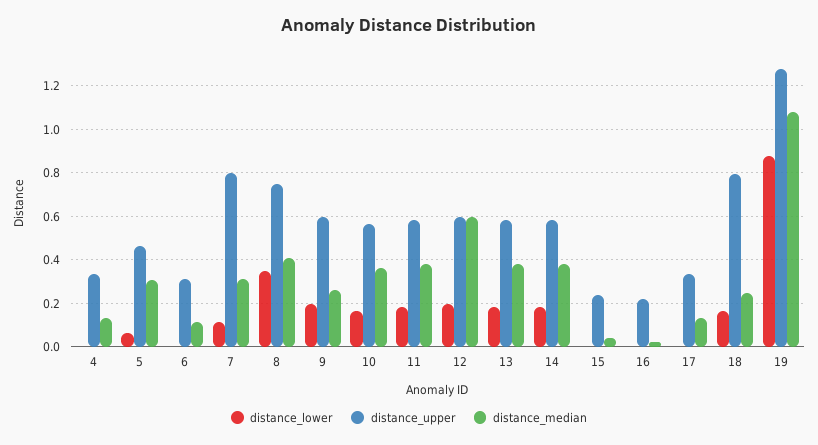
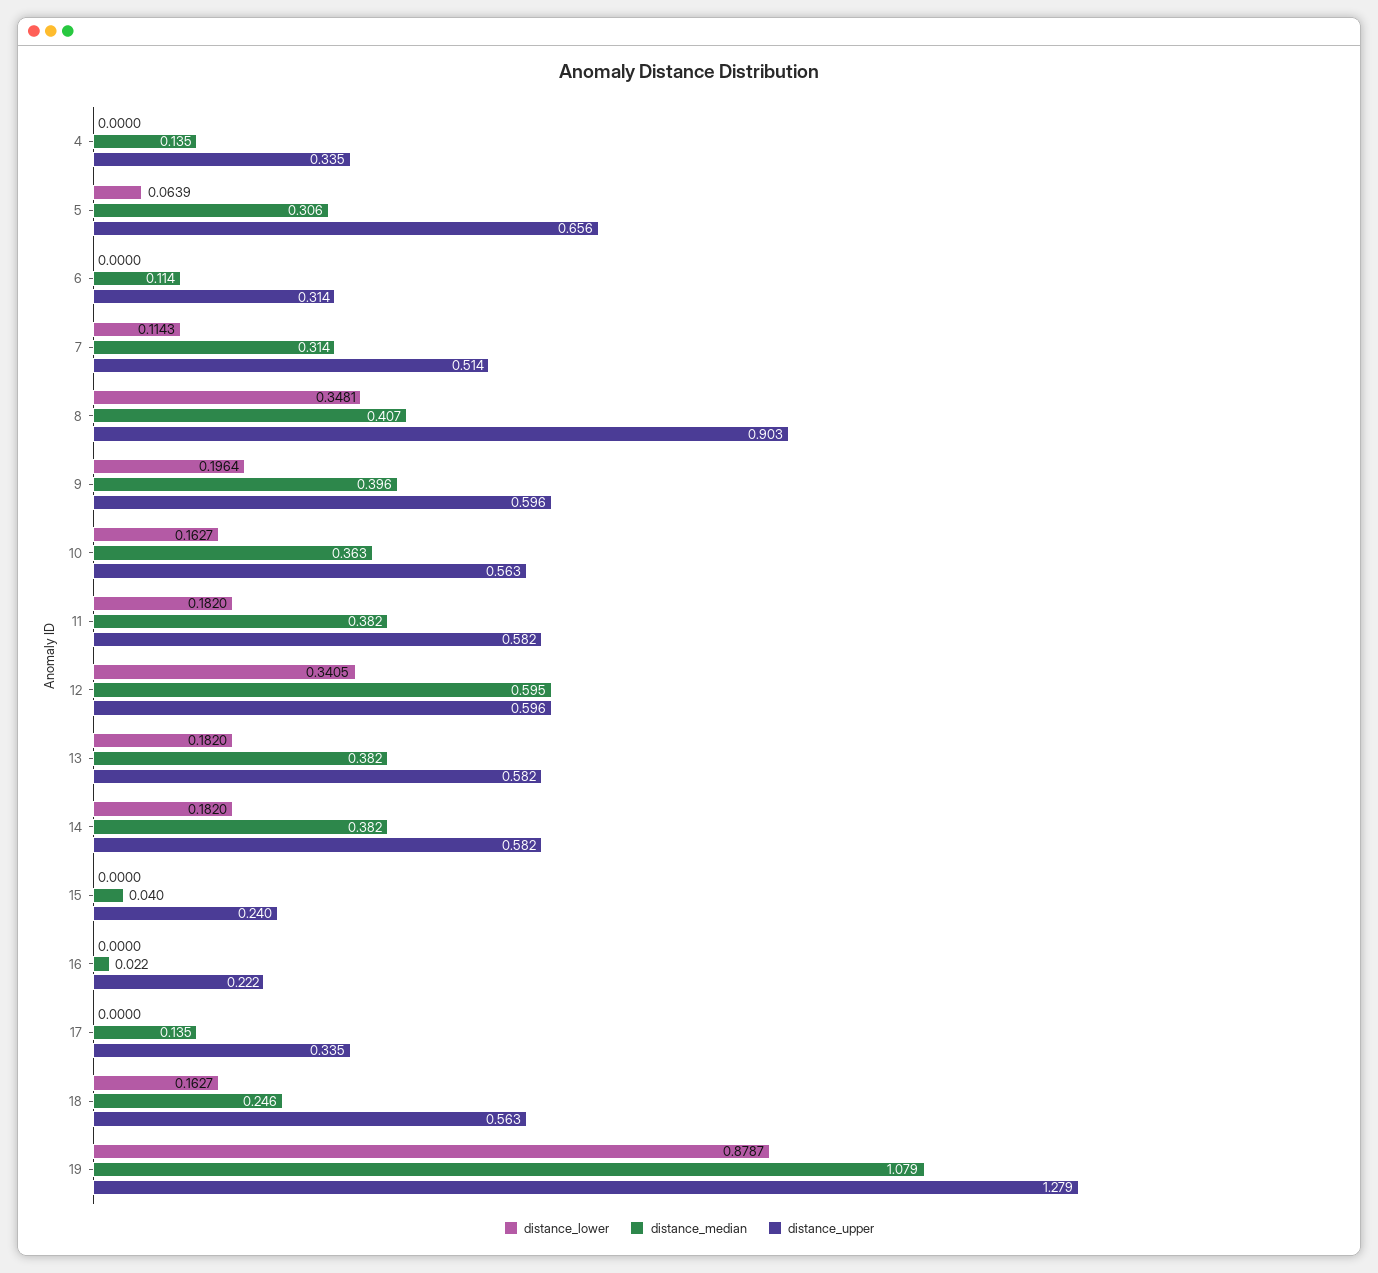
  {
    "distance_lower": {
      "4": 0,
      "5": 0.0639,
      "6": 0,
      "7": 0.1143,
      "8": 0.3481,
      "9": 0.1964,
      "10": 0.1627,
      "11": 0.182,
-     "12": 0.2,
+     "12": 0.3405,
      "13": 0.182,
      "14": 0.182,
      "15": 0,
      "16": 0,
      "17": 0,
      "18": 0.1627,
      "19": 0.8787
    },
    "distance_upper": {
      "4": 0.335,
-     "5": 0.45,
+     "5": 0.656,
      "6": 0.314,
-     "7": 0.8,
+     "7": 0.514,
-     "8": 0.75,
+     "8": 0.903,
      "9": 0.596,
      "10": 0.563,
      "11": 0.582,
      "12": 0.596,
      "13": 0.582,
      "14": 0.582,
      "15": 0.24,
      "16": 0.222,
      "17": 0.335,
-     "18": 0.8,
+     "18": 0.563,
      "19": 1.279
    },
    "distance_median": {
      "4": 0.135,
      "5": 0.306,
      "6": 0.114,
      "7": 0.314,
      "8": 0.407,
-     "9": 0.25,
+     "9": 0.396,
      "10": 0.363,
      "11": 0.382,
      "12": 0.595,
      "13": 0.382,
      "14": 0.382,
      "15": 0.04,
      "16": 0.022,
      "17": 0.135,
      "18": 0.246,
      "19": 1.079
    }
  }

